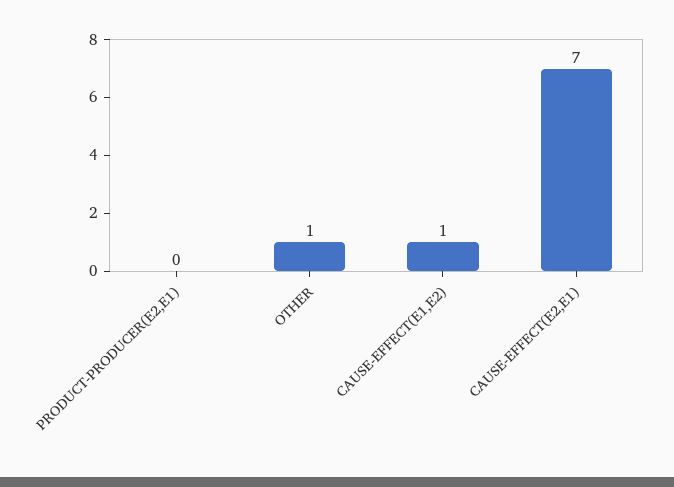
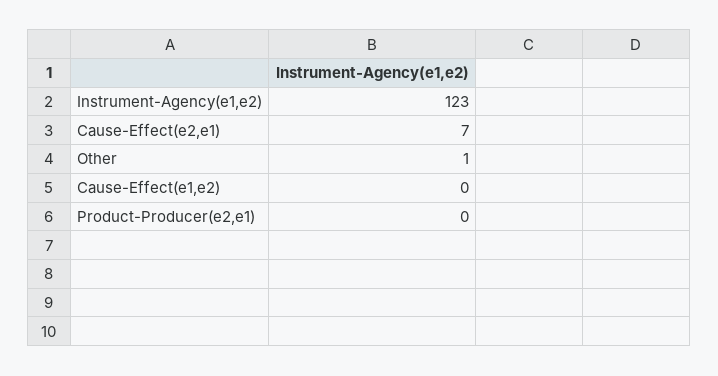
  {
    "PRODUCT-PRODUCER(E2,E1)": 0,
    "OTHER": 1,
-   "CAUSE-EFFECT(E1,E2)": 1,
+   "CAUSE-EFFECT(E1,E2)": 0,
-   "CAUSE-EFFECT(E2,E1)": 7
+   "CAUSE-EFFECT(E2,E1)": 7,
+   "Instrument-Agency(e1,e2)": 123
  }

